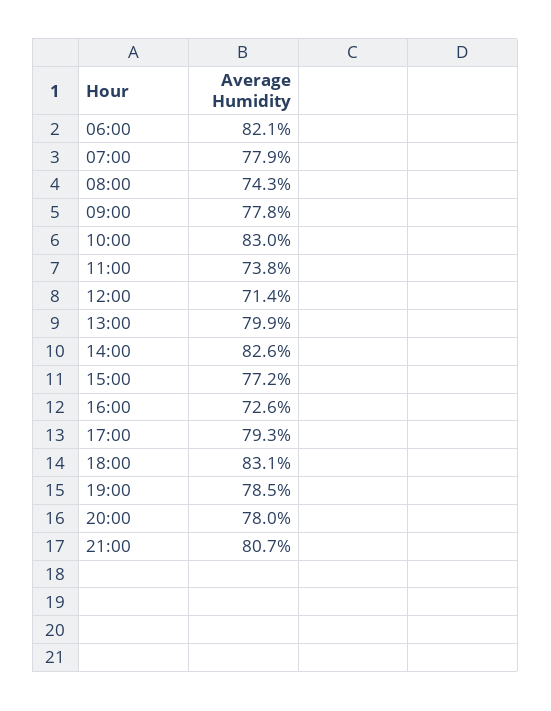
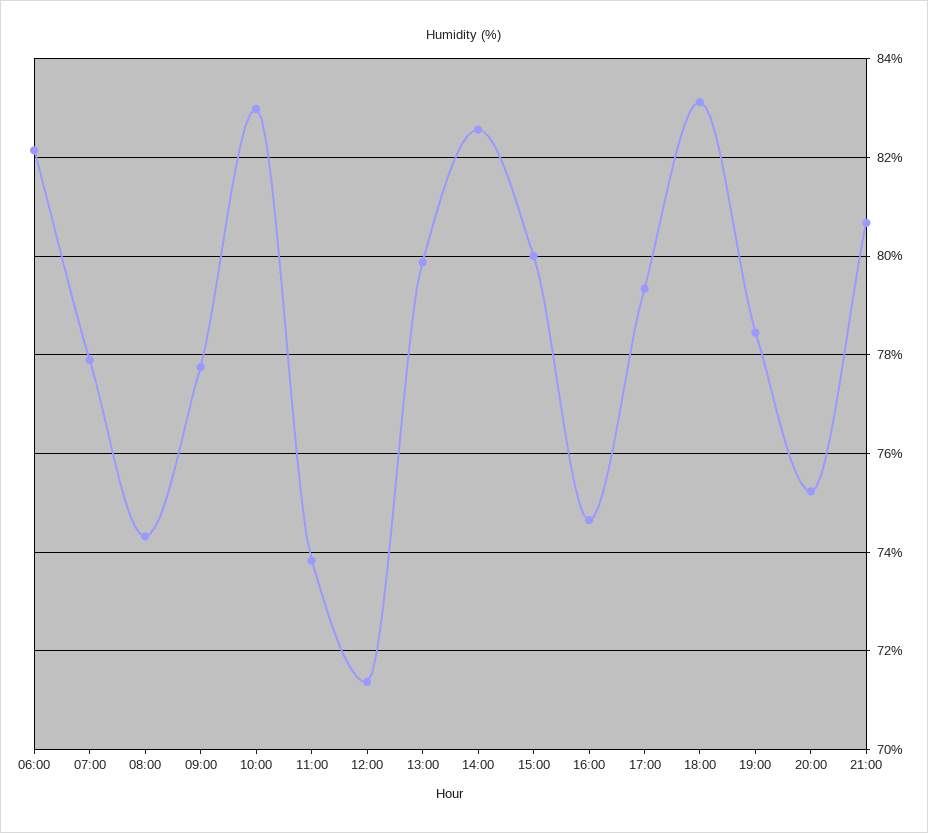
  {
    "06:00": 82.1,
    "07:00": 77.9,
    "08:00": 74.3,
    "09:00": 77.8,
    "10:00": 83,
    "11:00": 73.8,
    "12:00": 71.4,
    "13:00": 79.9,
    "14:00": 82.6,
-   "15:00": 77.2,
+   "15:00": 80,
-   "16:00": 72.6,
+   "16:00": 74.6,
    "17:00": 79.3,
    "18:00": 83.1,
    "19:00": 78.5,
-   "20:00": 78,
+   "20:00": 75.2,
    "21:00": 80.7
  }

